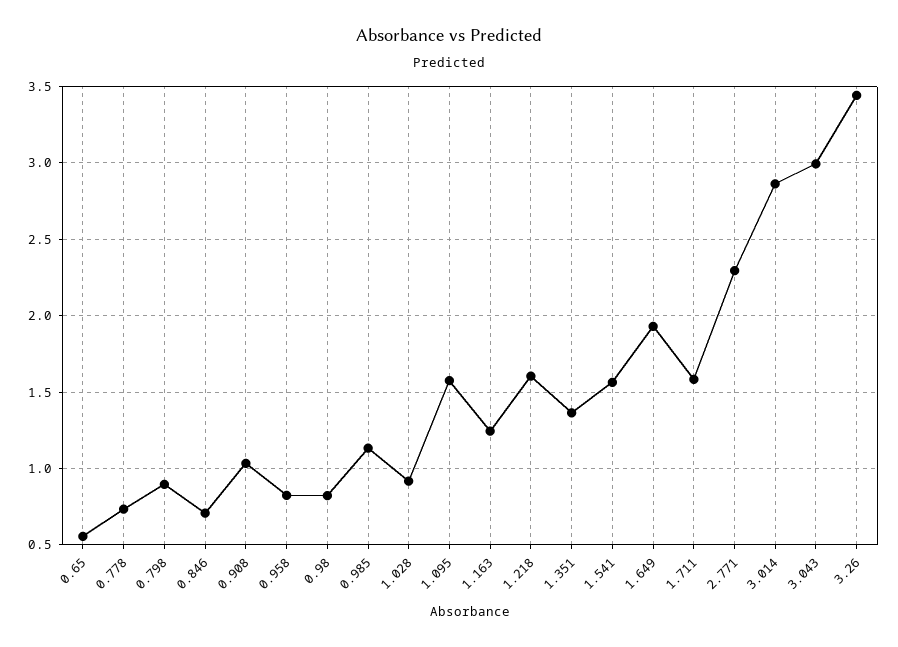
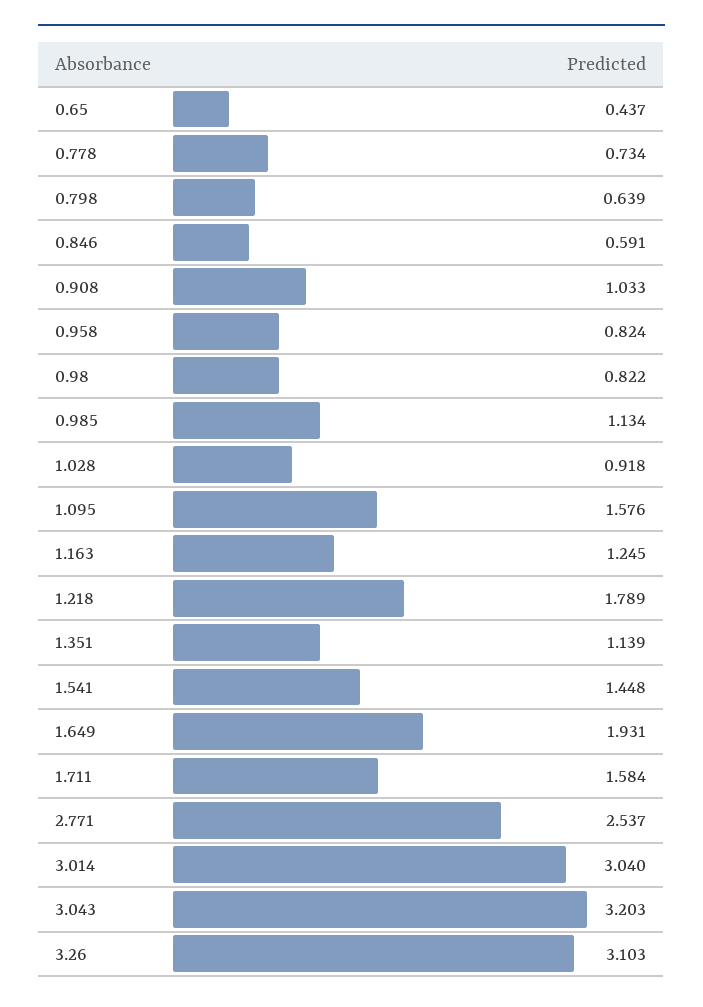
  {
-   "0.65": 0.55,
+   "0.65": 0.437,
    "0.778": 0.734,
-   "0.798": 0.9,
+   "0.798": 0.639,
-   "0.846": 0.7,
+   "0.846": 0.591,
    "0.908": 1.033,
    "0.958": 0.824,
    "0.98": 0.822,
    "0.985": 1.134,
    "1.028": 0.918,
    "1.095": 1.576,
    "1.163": 1.245,
-   "1.218": 1.6,
+   "1.218": 1.789,
-   "1.351": 1.35,
+   "1.351": 1.139,
-   "1.541": 1.55,
+   "1.541": 1.448,
    "1.649": 1.931,
    "1.711": 1.584,
-   "2.771": 2.3,
+   "2.771": 2.537,
-   "3.014": 2.85,
+   "3.014": 3.04,
-   "3.043": 3,
+   "3.043": 3.203,
-   "3.26": 3.45
+   "3.26": 3.103
  }

